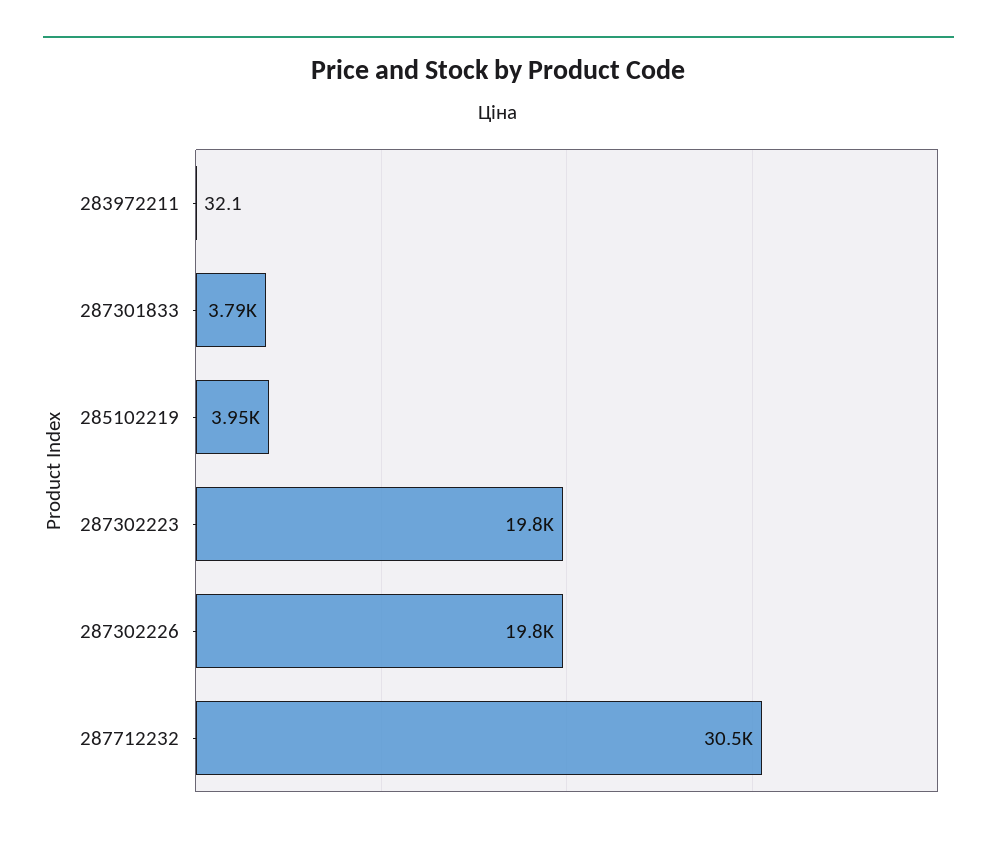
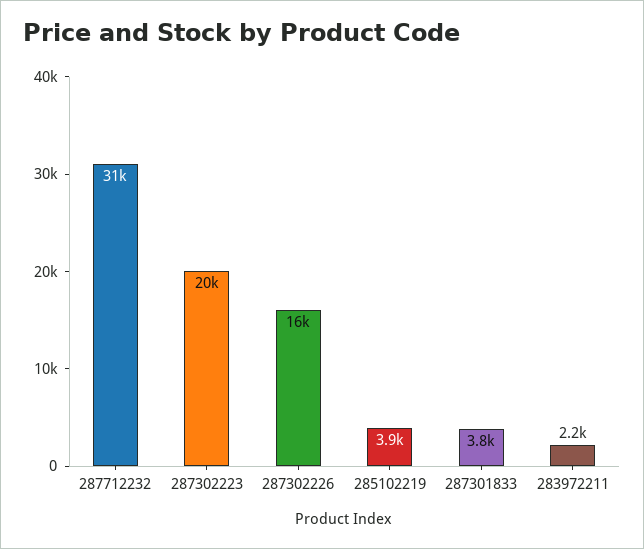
  {
-   "283972211": 32.1,
+   "283972211": 2200,
    "287301833": 3790,
    "285102219": 3950,
    "287302223": 19800,
-   "287302226": 19800,
+   "287302226": 16000,
    "287712232": 30500
  }

